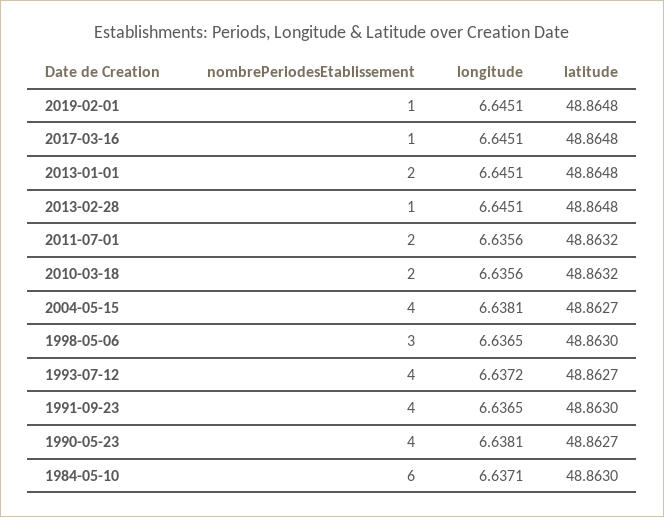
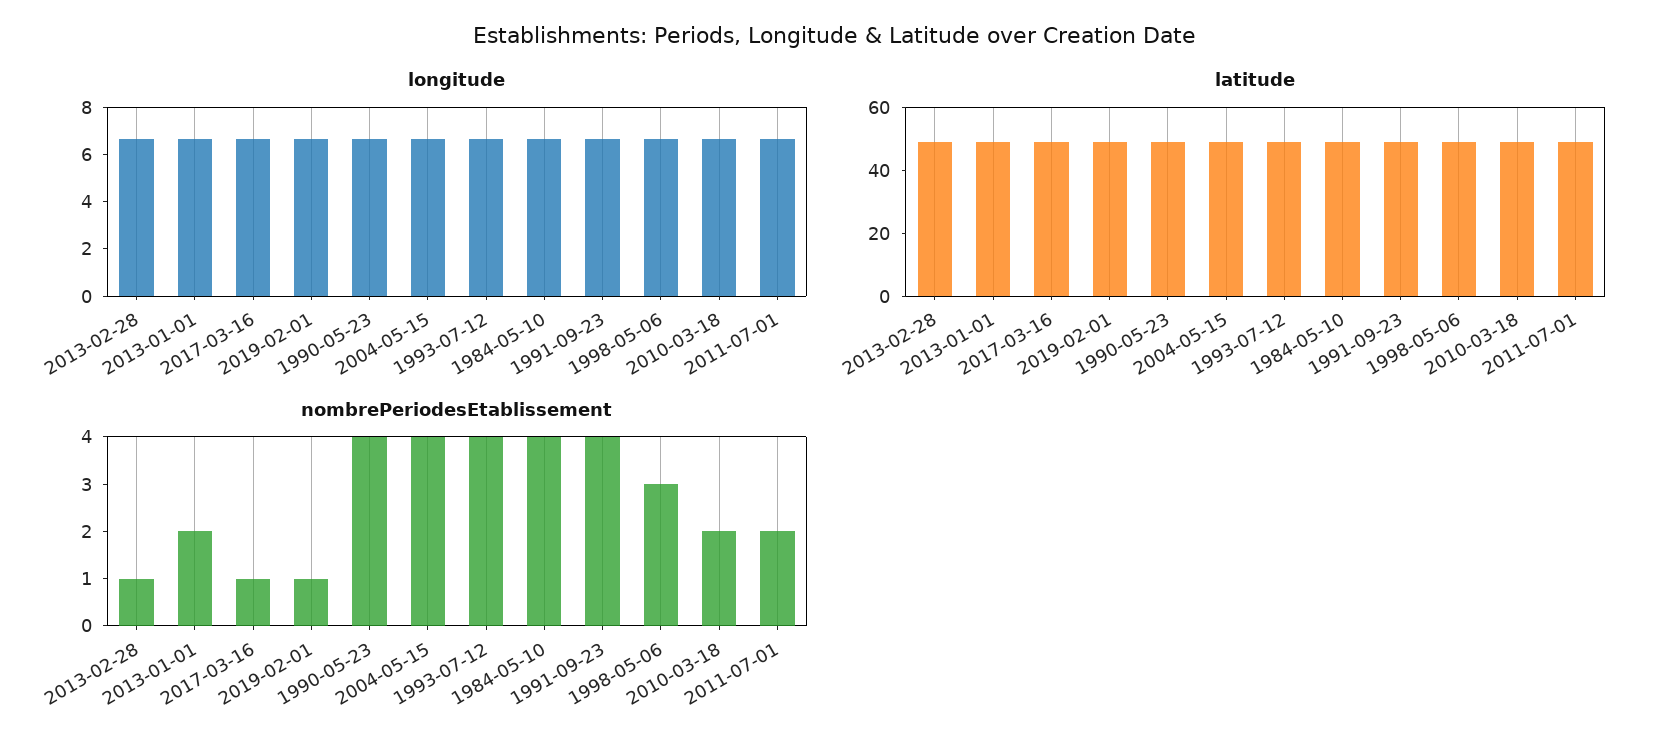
  {
    "nombrePeriodesEtablissement": {
      "2019-02-01": 1,
      "2017-03-16": 1,
      "2013-01-01": 2,
      "2013-02-28": 1,
      "2011-07-01": 2,
      "2010-03-18": 2,
      "2004-05-15": 4,
      "1998-05-06": 3,
      "1993-07-12": 4,
      "1991-09-23": 4,
      "1990-05-23": 4,
-     "1984-05-10": 6
+     "1984-05-10": 4
    },
    "longitude": {
      "2019-02-01": 6.6451,
      "2017-03-16": 6.6451,
      "2013-01-01": 6.6451,
      "2013-02-28": 6.6451,
      "2011-07-01": 6.6356,
      "2010-03-18": 6.6356,
      "2004-05-15": 6.6381,
      "1998-05-06": 6.6365,
      "1993-07-12": 6.6372,
      "1991-09-23": 6.6365,
      "1990-05-23": 6.6381,
      "1984-05-10": 6.6371
    },
    "latitude": {
      "2019-02-01": 48.8648,
      "2017-03-16": 48.8648,
      "2013-01-01": 48.8648,
      "2013-02-28": 48.8648,
      "2011-07-01": 48.8632,
      "2010-03-18": 48.8632,
      "2004-05-15": 48.8627,
      "1998-05-06": 48.863,
      "1993-07-12": 48.8627,
      "1991-09-23": 48.863,
      "1990-05-23": 48.8627,
      "1984-05-10": 48.863
    }
  }

